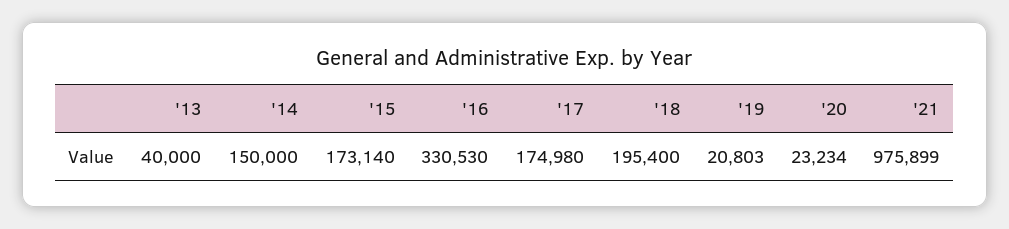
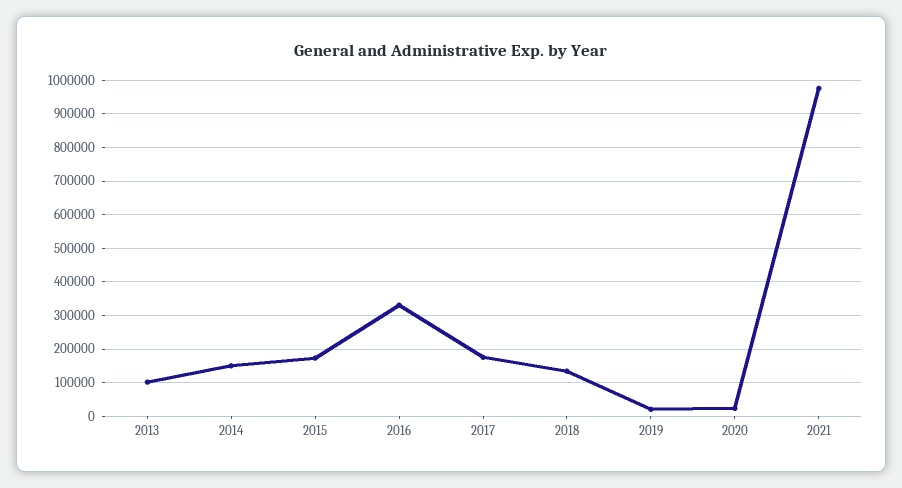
  {
-   "'13": 40000,
+   "'13": 100000,
    "'14": 150000,
    "'15": 173140,
    "'16": 330530,
    "'17": 174980,
-   "'18": 195400,
+   "'18": 140000,
    "'19": 20803,
    "'20": 23234,
    "'21": 975899
  }

